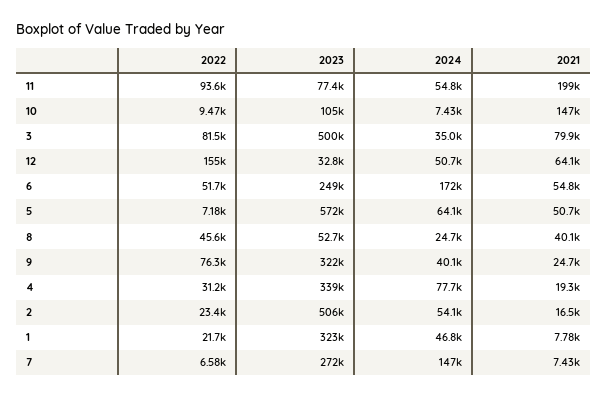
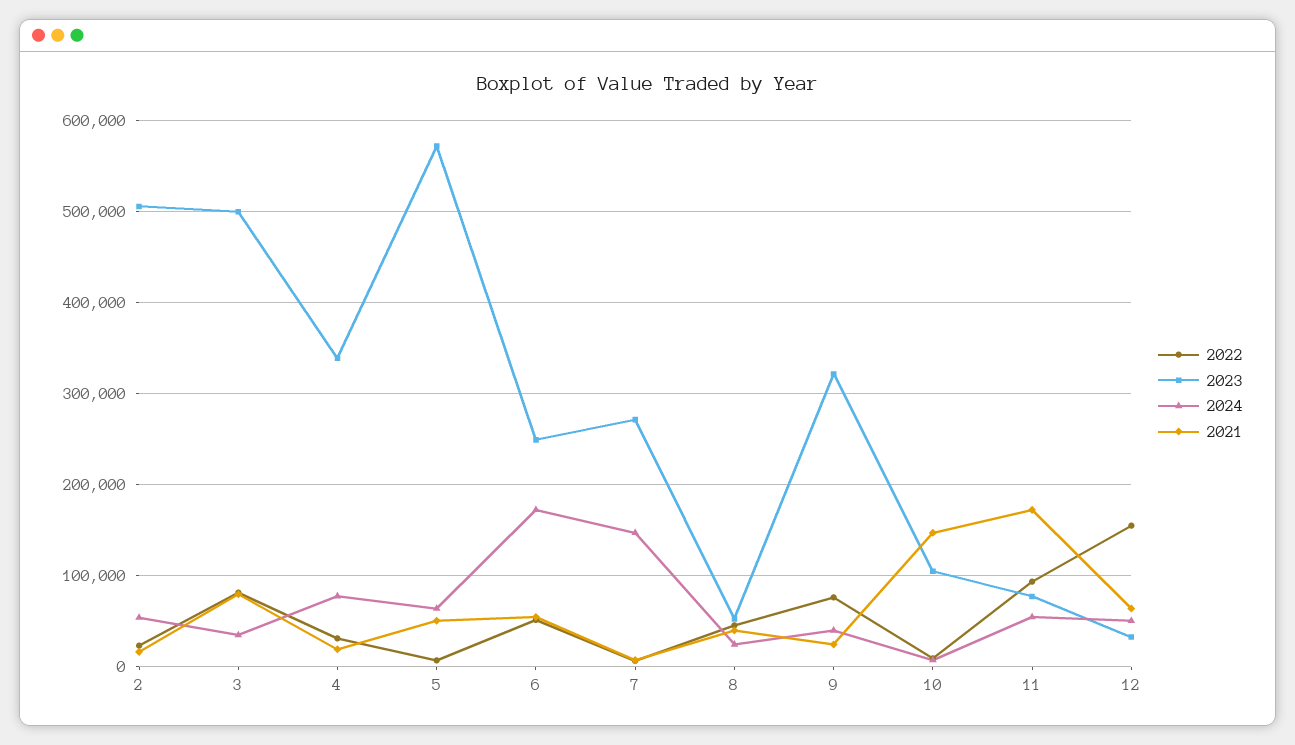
  {
    "2022": {
      "11": 93600,
      "10": 9470,
      "3": 81500,
      "12": 155000,
      "6": 51700,
      "5": 7180,
      "8": 45600,
      "9": 76300,
      "4": 31200,
      "2": 23400,
-     "1": 21700,
      "7": 6580
    },
    "2023": {
      "11": 77400,
      "10": 105000,
      "3": 500000,
      "12": 32800,
      "6": 249000,
      "5": 572000,
      "8": 52700,
      "9": 322000,
      "4": 339000,
      "2": 506000,
-     "1": 323000,
      "7": 272000
    },
    "2024": {
      "11": 54800,
      "10": 7430,
      "3": 35000,
      "12": 50700,
      "6": 172000,
      "5": 64100,
      "8": 24700,
      "9": 40100,
      "4": 77700,
      "2": 54100,
-     "1": 46800,
      "7": 147000
    },
    "2021": {
-     "11": 199000,
+     "11": 170000,
      "10": 147000,
      "3": 79900,
      "12": 64100,
      "6": 54800,
      "5": 50700,
      "8": 40100,
      "9": 24700,
      "4": 19300,
      "2": 16500,
-     "1": 7780,
      "7": 7430
    }
  }

